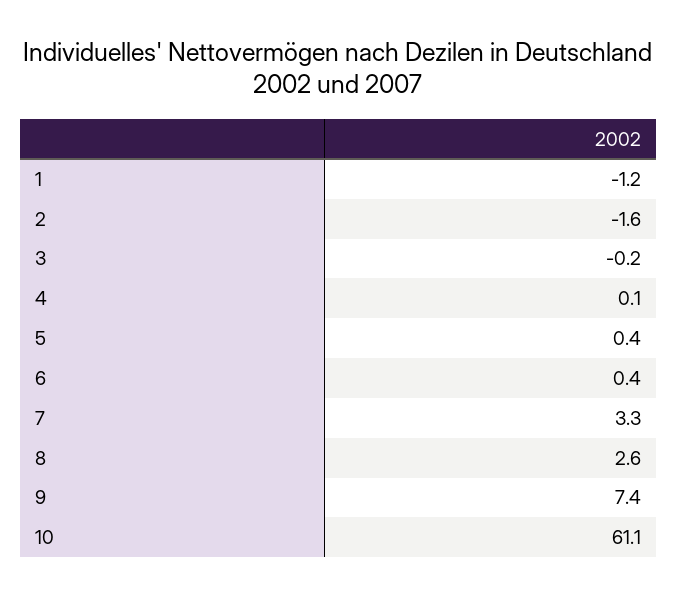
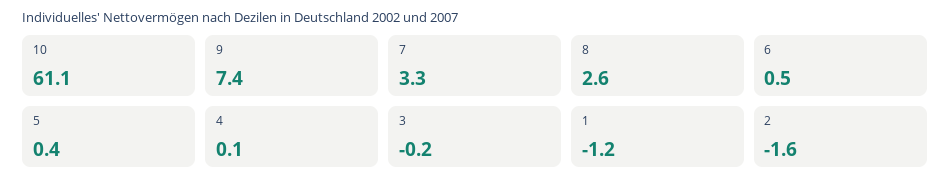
  {
    "1": -1.2,
    "2": -1.6,
    "3": -0.2,
    "4": 0.1,
    "5": 0.4,
-   "6": 0.4,
+   "6": 0.5,
    "7": 3.3,
    "8": 2.6,
    "9": 7.4,
    "10": 61.1
  }

